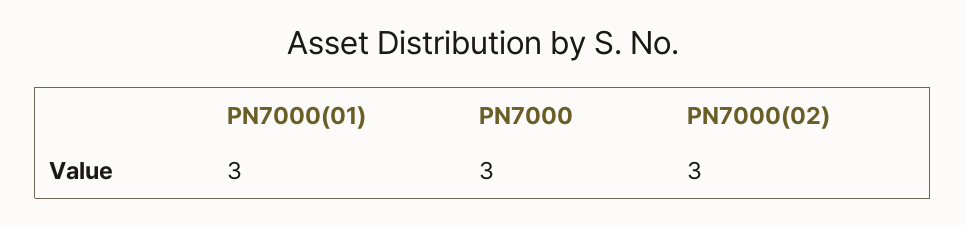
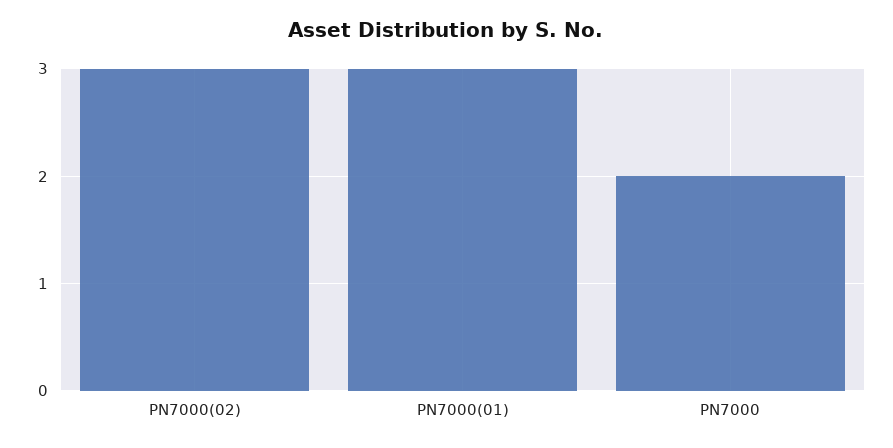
  {
    "PN7000(01)": 3,
-   "PN7000": 3,
+   "PN7000": 2,
    "PN7000(02)": 3
  }

